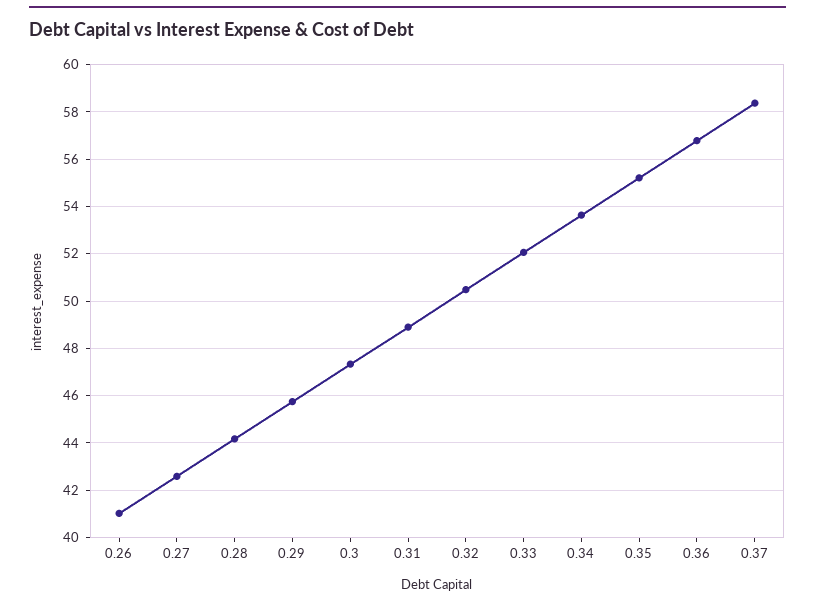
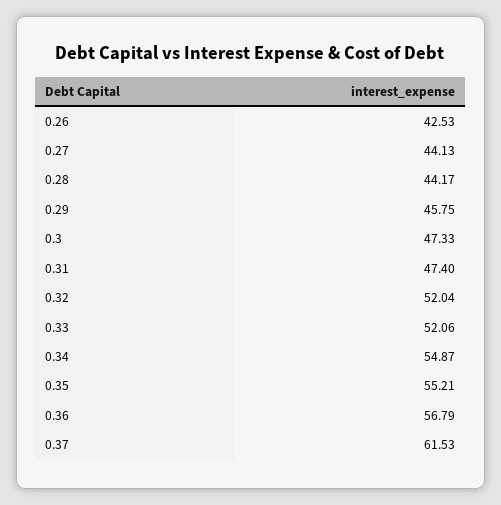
  {
-   "0.26": 41,
+   "0.26": 42.53,
-   "0.27": 42.5,
+   "0.27": 44.13,
    "0.28": 44.17,
    "0.29": 45.75,
    "0.3": 47.33,
-   "0.31": 49,
+   "0.31": 47.4,
-   "0.32": 50.5,
+   "0.32": 52.04,
    "0.33": 52.06,
-   "0.34": 53.5,
+   "0.34": 54.87,
    "0.35": 55.21,
    "0.36": 56.79,
-   "0.37": 58.5
+   "0.37": 61.53
  }

